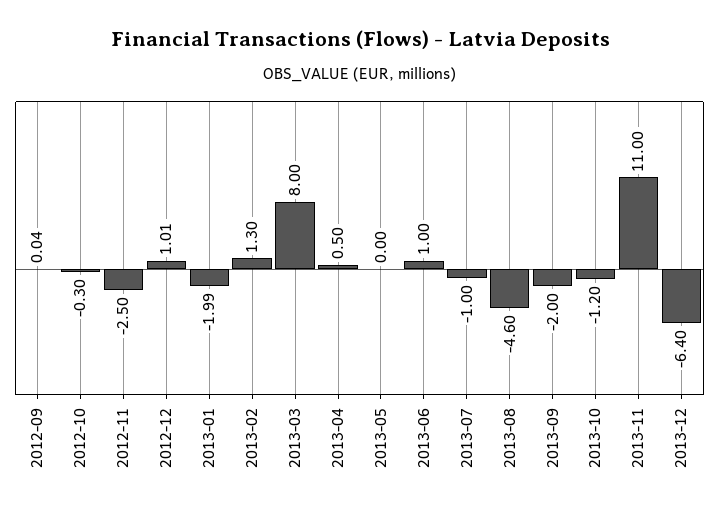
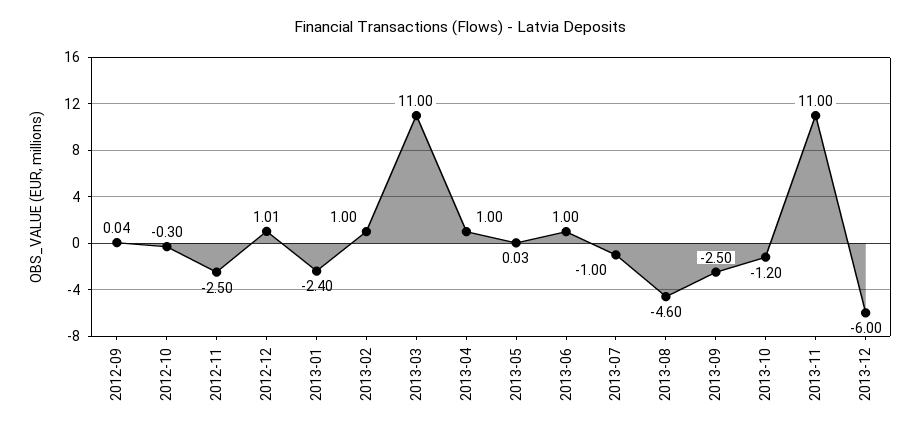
  {
    "2012-09": 0.04,
    "2012-10": -0.3,
    "2012-11": -2.5,
    "2012-12": 1.01,
-   "2013-01": -1.99,
+   "2013-01": -2.4,
-   "2013-02": 1.3,
+   "2013-02": 1,
-   "2013-03": 8,
+   "2013-03": 11,
-   "2013-04": 0.5,
+   "2013-04": 1,
-   "2013-05": 0,
+   "2013-05": 0.03,
    "2013-06": 1,
    "2013-07": -1,
    "2013-08": -4.6,
-   "2013-09": -2,
+   "2013-09": -2.5,
    "2013-10": -1.2,
    "2013-11": 11,
-   "2013-12": -6.4
+   "2013-12": -6
  }

